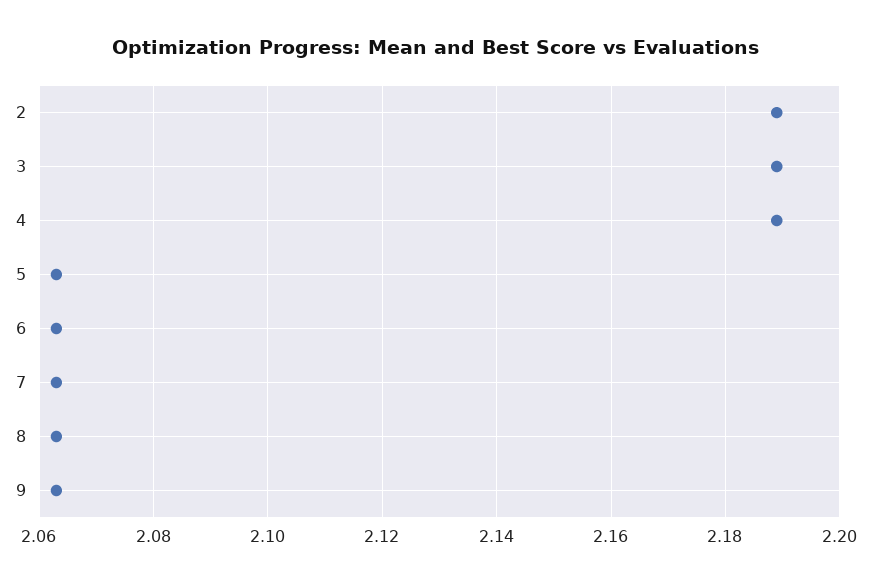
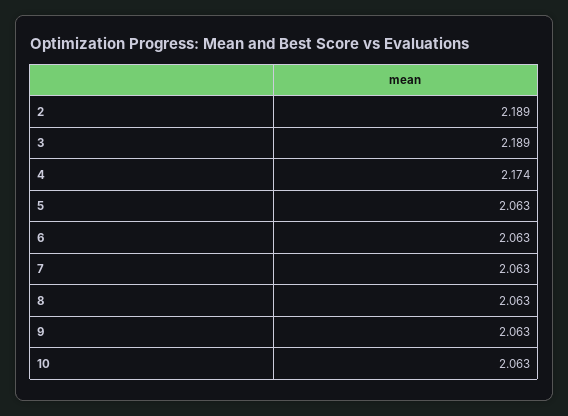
  {
    "2": 2.189,
    "3": 2.189,
-   "4": 2.19,
+   "4": 2.174,
    "5": 2.063,
    "6": 2.063,
    "7": 2.063,
    "8": 2.063,
-   "9": 2.063
+   "9": 2.063,
+   "10": 2.063
  }

